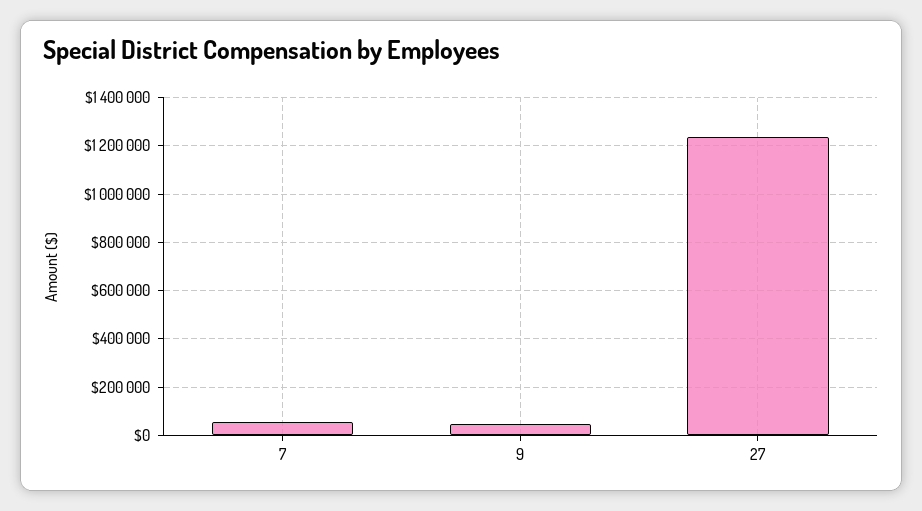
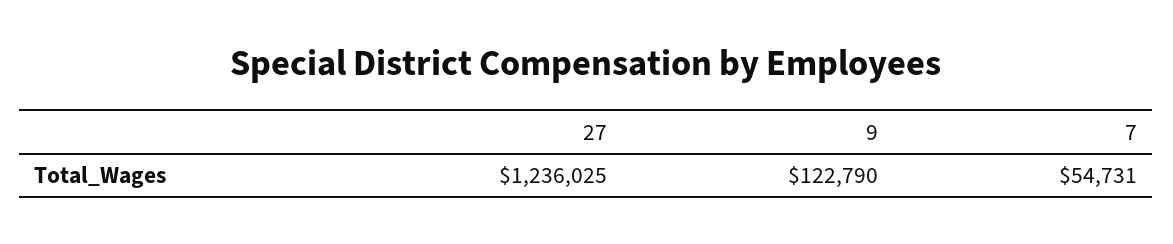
  {
    "7": 54731,
-   "9": 50000,
+   "9": 122790,
    "27": 1236025
  }

